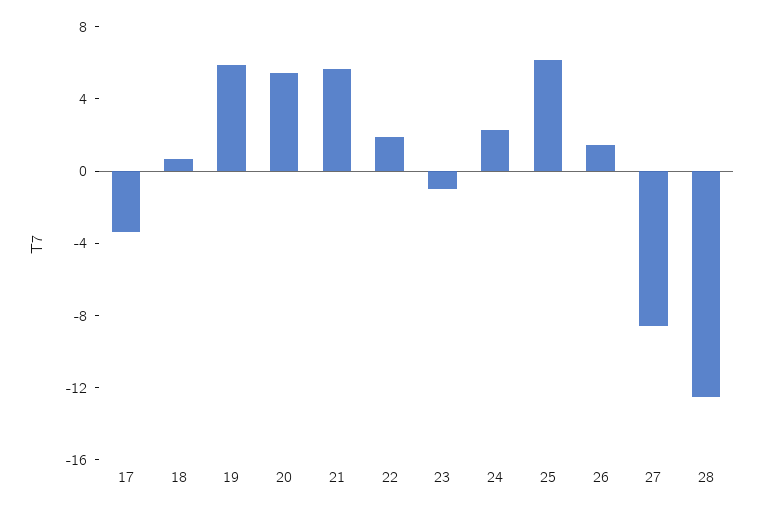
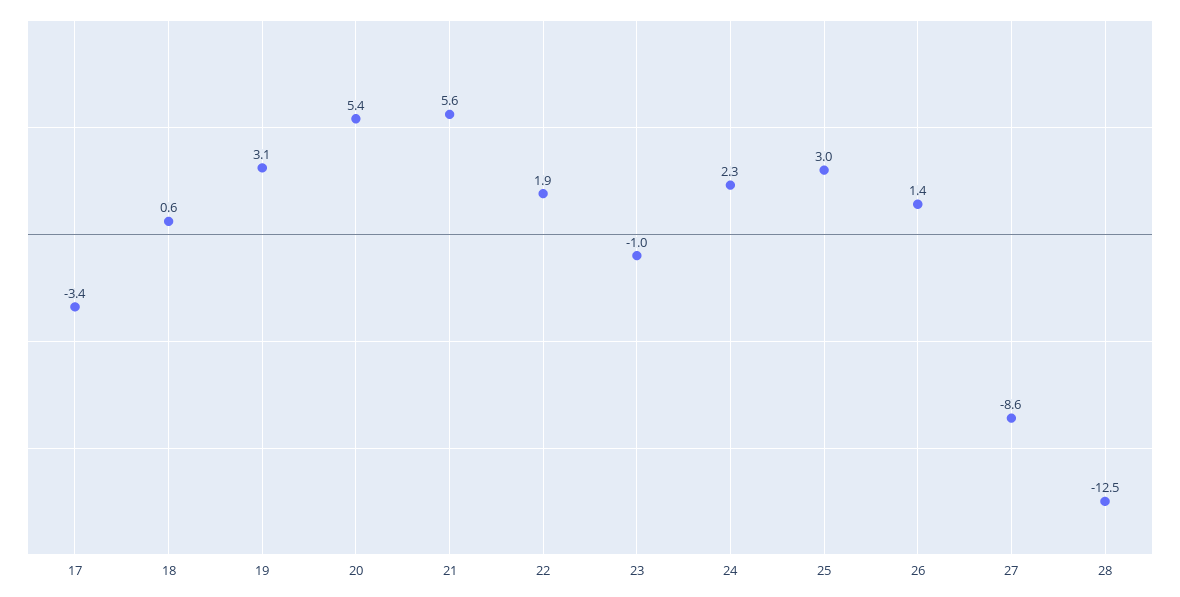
  {
    "17": -3.4,
    "18": 0.6,
-   "19": 6,
+   "19": 3.1,
    "20": 5.4,
    "21": 5.6,
    "22": 1.9,
    "23": -1,
    "24": 2.3,
-   "25": 6,
+   "25": 3,
    "26": 1.4,
    "27": -8.6,
    "28": -12.5
  }

